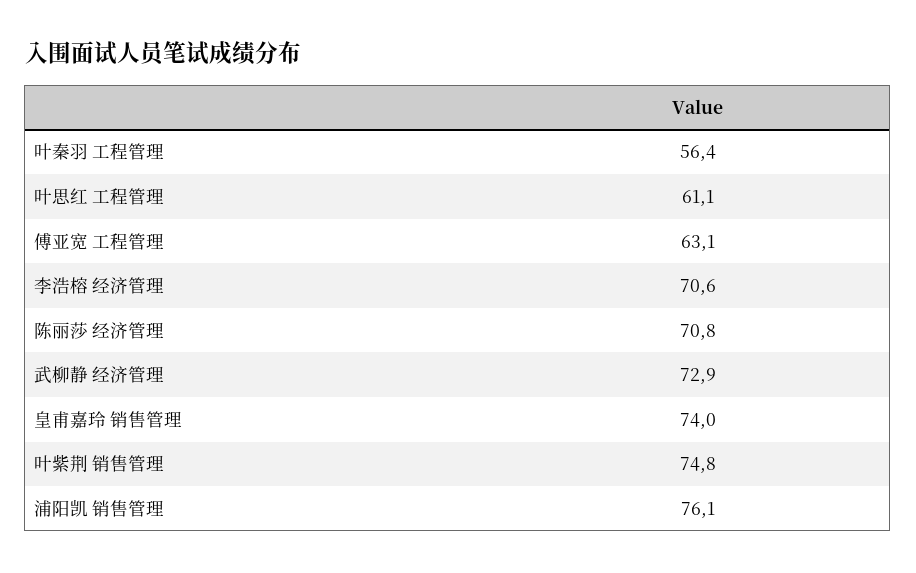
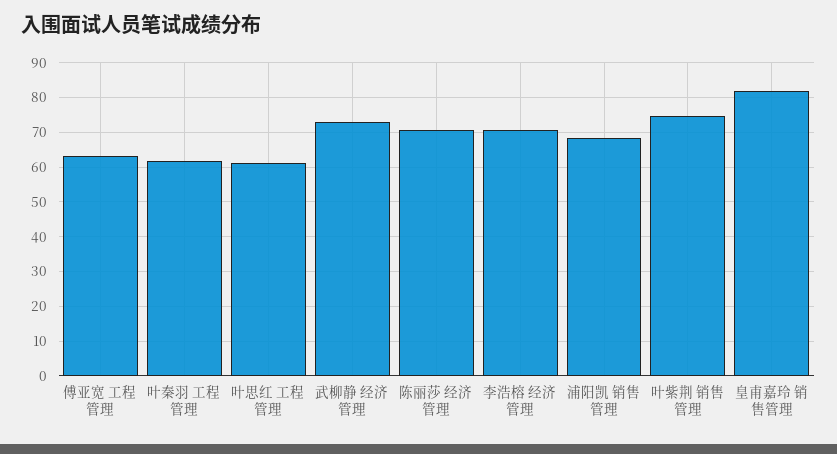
  {
-   "叶秦羽 工程管理": 56.4,
+   "叶秦羽 工程管理": 62,
    "叶思红 工程管理": 61.1,
    "傅亚宽 工程管理": 63.1,
    "李浩榕 经济管理": 70.6,
    "陈丽莎 经济管理": 70.8,
    "武柳静 经济管理": 72.9,
-   "皇甫嘉玲 销售管理": 74,
+   "皇甫嘉玲 销售管理": 82,
    "叶紫荆 销售管理": 74.8,
-   "浦阳凯 销售管理": 76.1
+   "浦阳凯 销售管理": 68
  }

